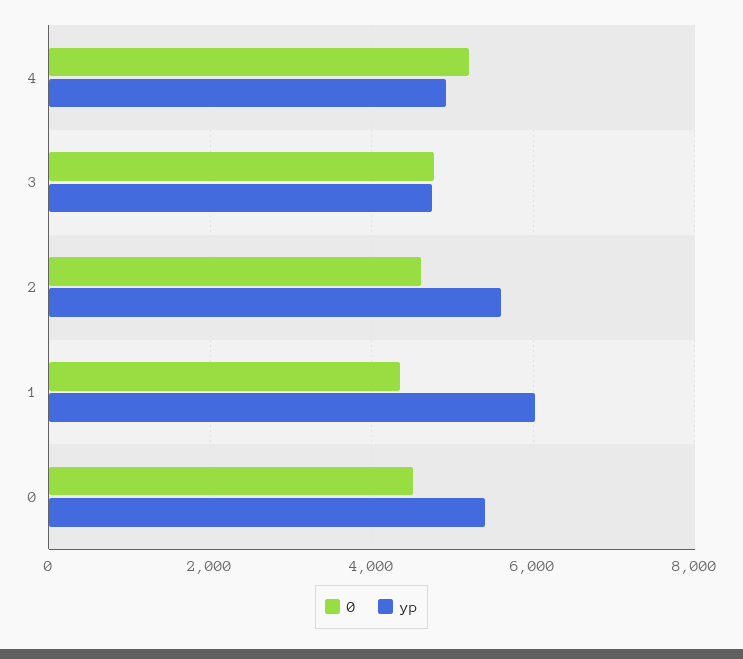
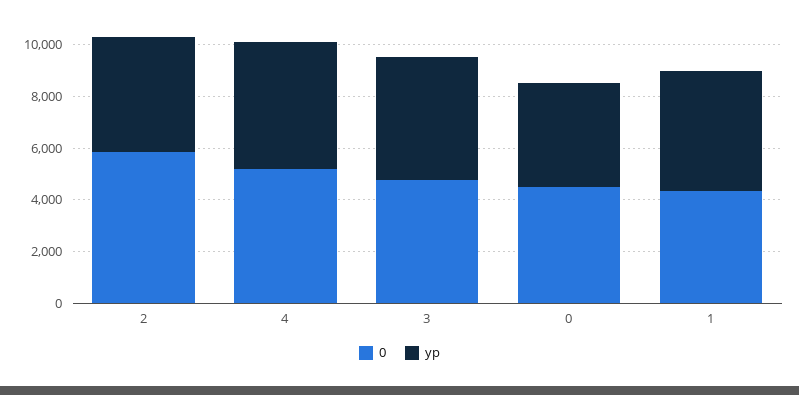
  {
    "0": {
      "4": 5200,
      "3": 4800,
-     "2": 4600,
+     "2": 6000,
      "1": 4400,
      "0": 4600
    },
    "yp": {
      "4": 5000,
      "3": 4800,
-     "2": 5600,
+     "2": 4500,
-     "1": 6000,
+     "1": 4500,
-     "0": 5400
+     "0": 4000
    }
  }

